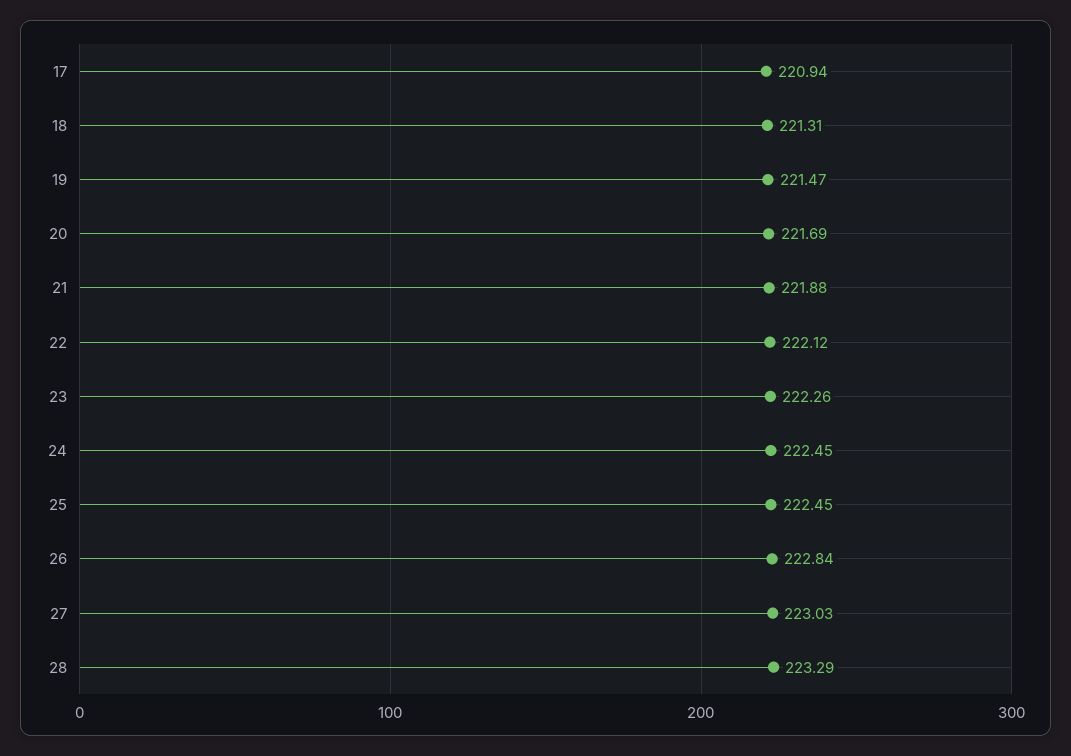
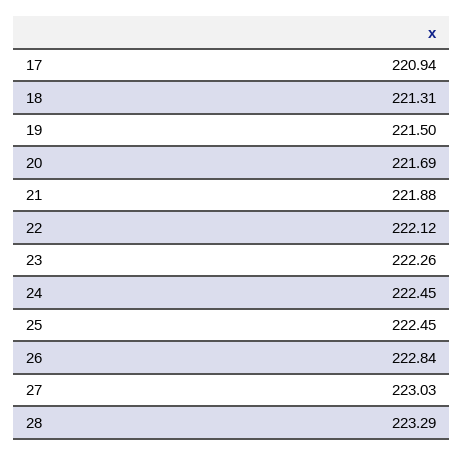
  {
    "17": 220.94,
    "18": 221.31,
-   "19": 221.47,
+   "19": 221.5,
    "20": 221.69,
    "21": 221.88,
    "22": 222.12,
    "23": 222.26,
    "24": 222.45,
    "25": 222.45,
    "26": 222.84,
    "27": 223.03,
    "28": 223.29
  }

